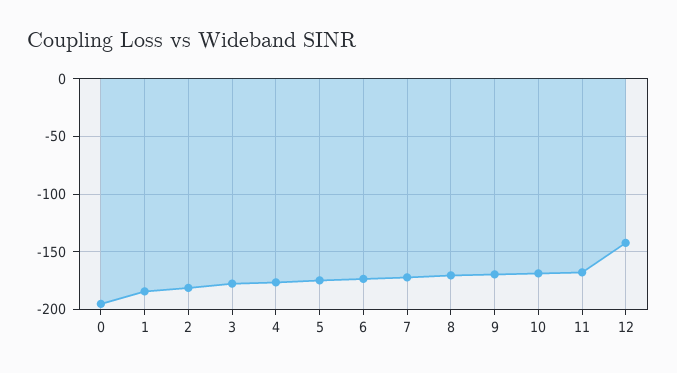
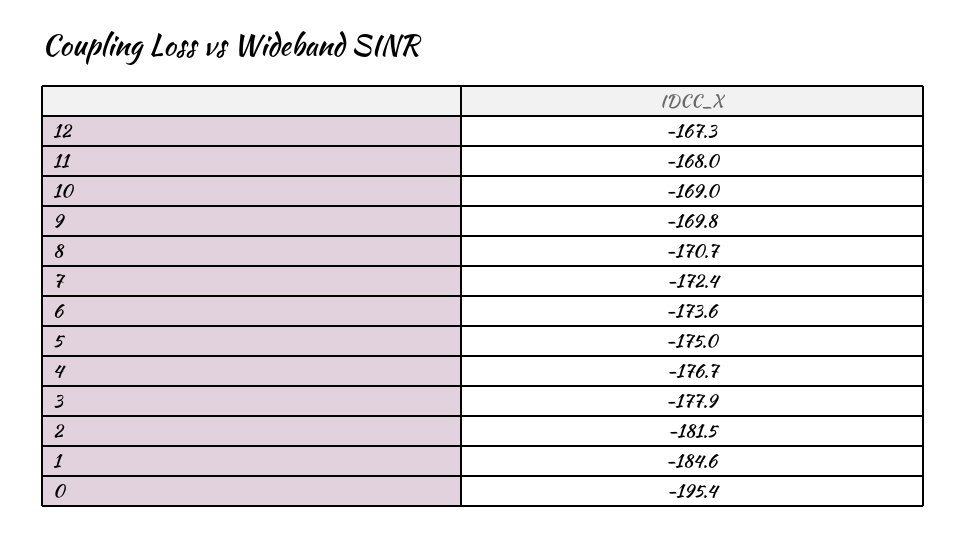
  {
    "0": -195.4,
    "1": -184.6,
    "2": -181.5,
    "3": -177.9,
    "4": -176.7,
    "5": -175,
    "6": -173.6,
    "7": -172.4,
    "8": -170.7,
    "9": -169.8,
    "10": -169,
    "11": -168,
-   "12": -140
+   "12": -167.3
  }

